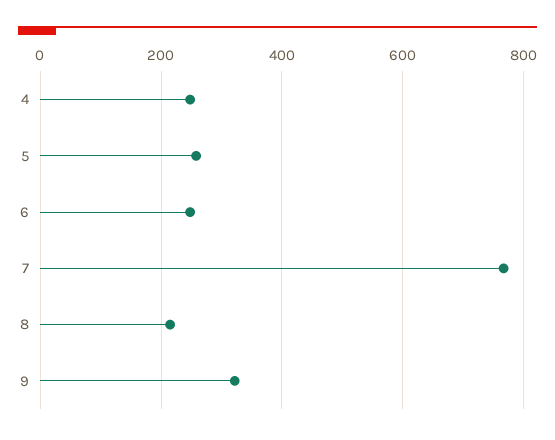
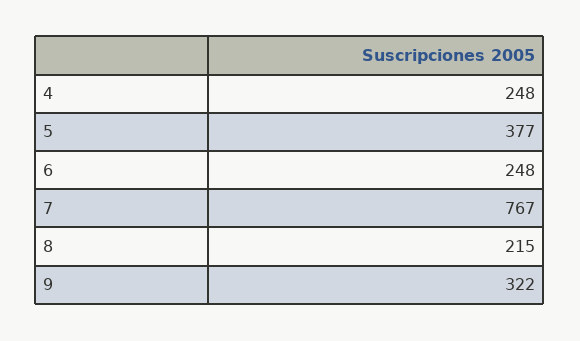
  {
    "4": 248,
-   "5": 260,
+   "5": 377,
    "6": 248,
    "7": 767,
    "8": 215,
    "9": 322
  }

